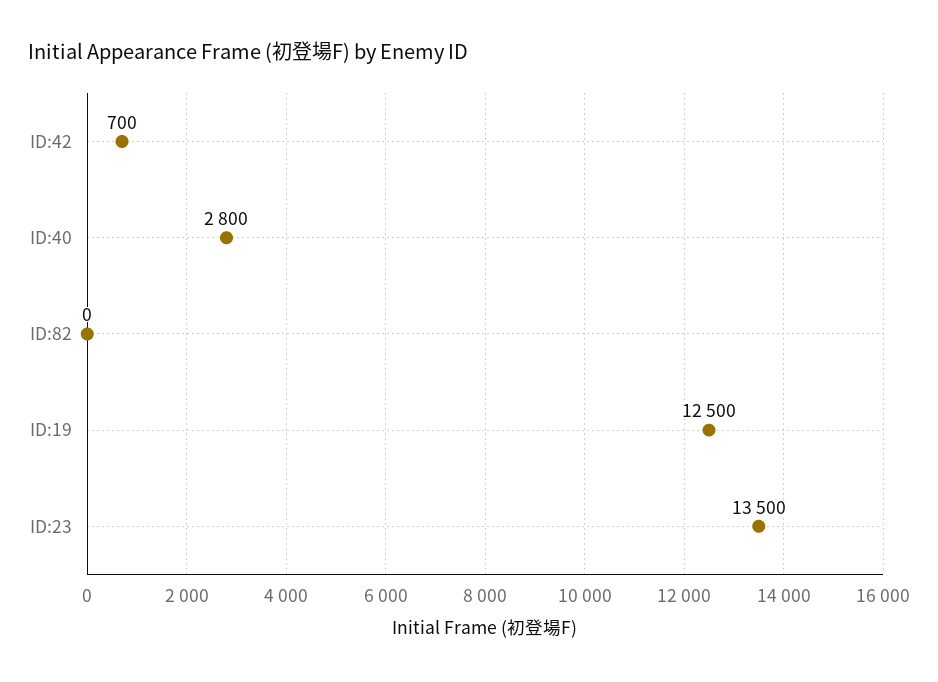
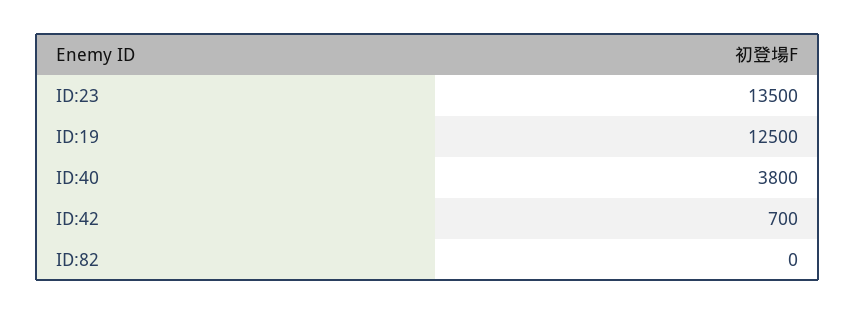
  {
    "ID:42": 700,
-   "ID:40": 2800,
+   "ID:40": 3800,
    "ID:82": 0,
    "ID:19": 12500,
    "ID:23": 13500
  }

